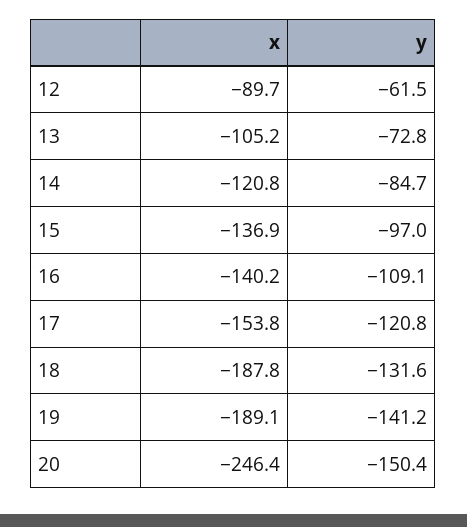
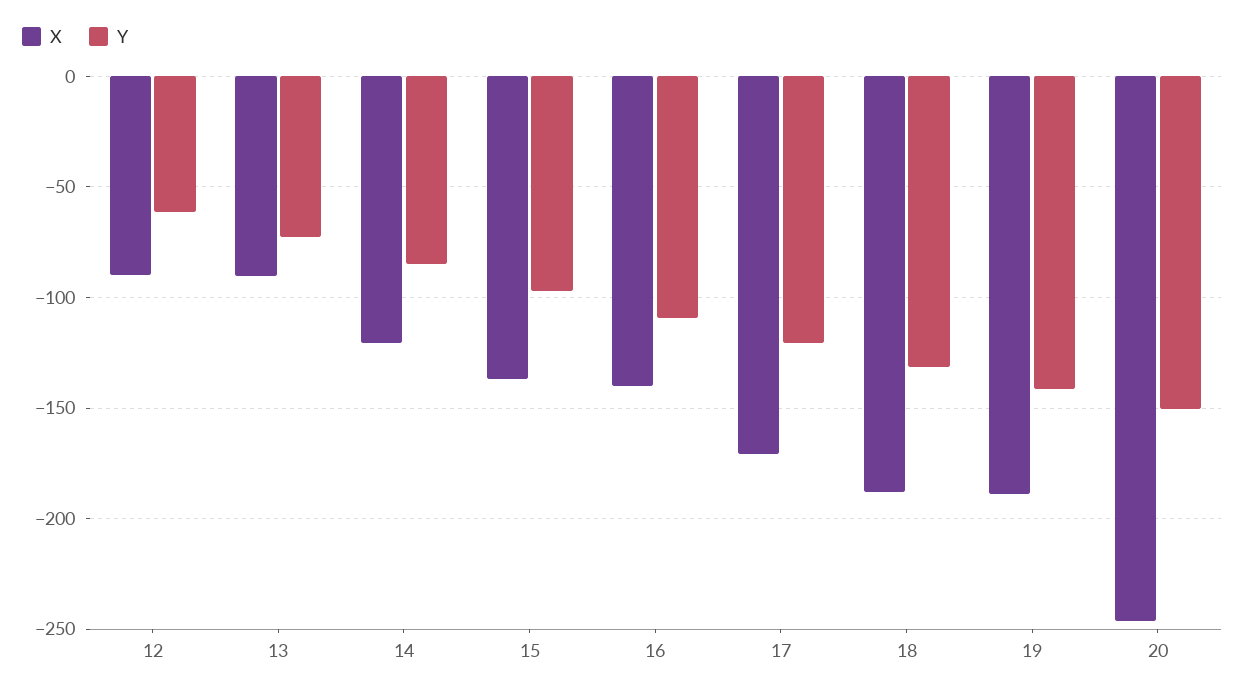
  {
    "x": {
      "12": -89.7,
-     "13": -105.2,
+     "13": -90,
      "14": -120.8,
      "15": -136.9,
      "16": -140.2,
-     "17": -153.8,
+     "17": -170,
      "18": -187.8,
      "19": -189.1,
      "20": -246.4
    },
    "y": {
      "12": -61.5,
      "13": -72.8,
      "14": -84.7,
      "15": -97,
      "16": -109.1,
      "17": -120.8,
      "18": -131.6,
      "19": -141.2,
      "20": -150.4
    }
  }

